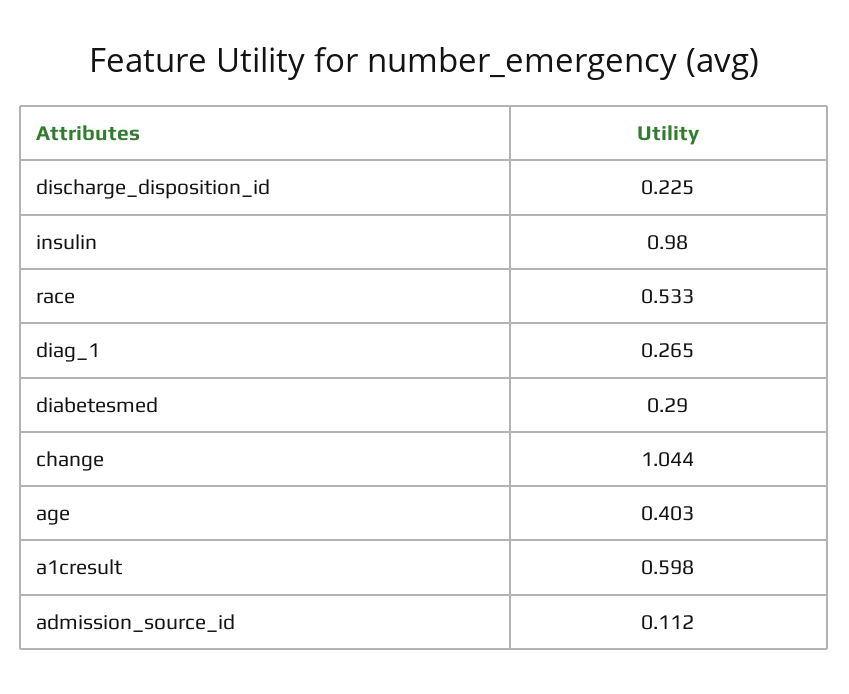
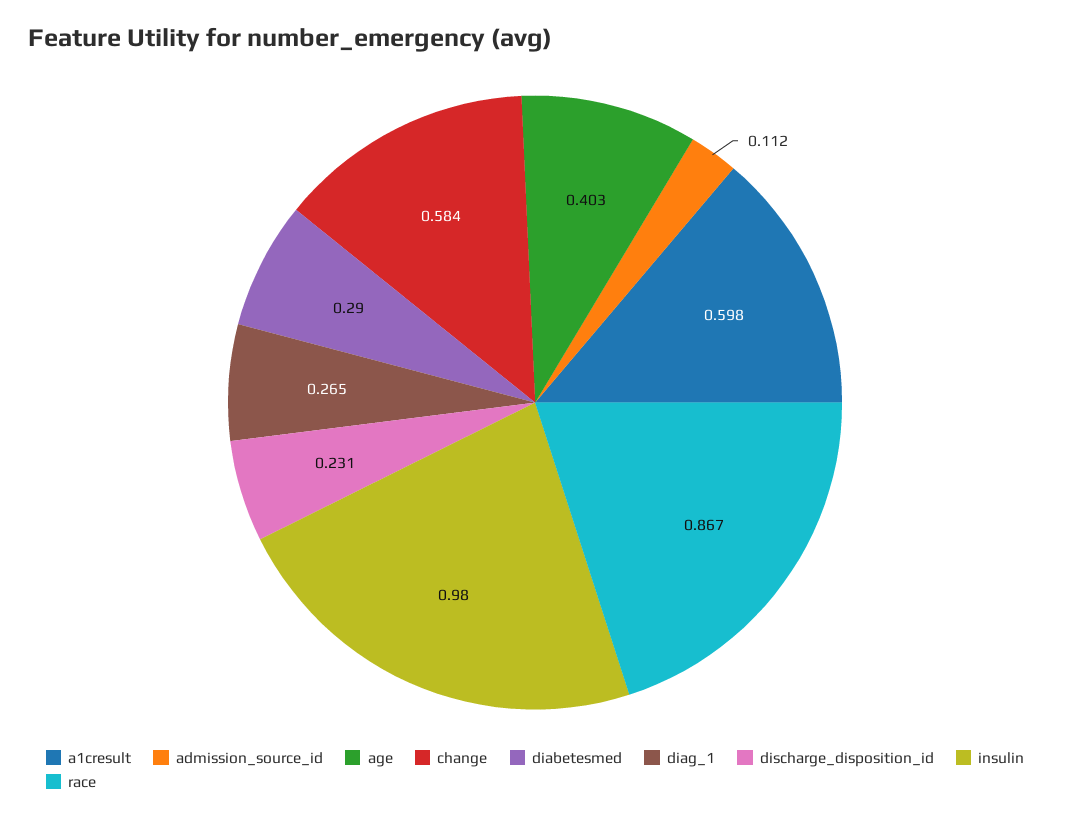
  {
-   "discharge_disposition_id": 0.225,
+   "discharge_disposition_id": 0.231,
    "insulin": 0.98,
-   "race": 0.533,
+   "race": 0.867,
    "diag_1": 0.265,
    "diabetesmed": 0.29,
-   "change": 1.044,
+   "change": 0.584,
    "age": 0.403,
    "a1cresult": 0.598,
    "admission_source_id": 0.112
  }

